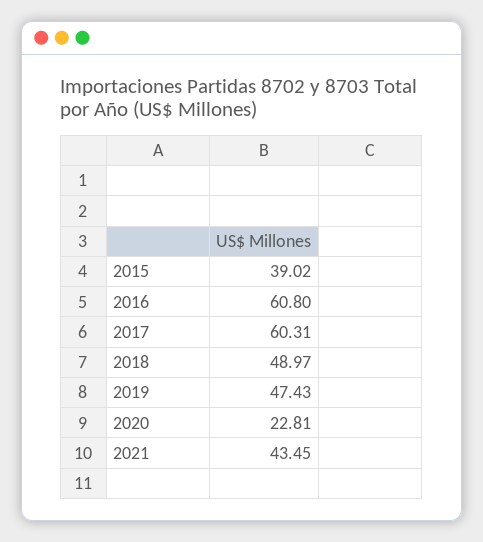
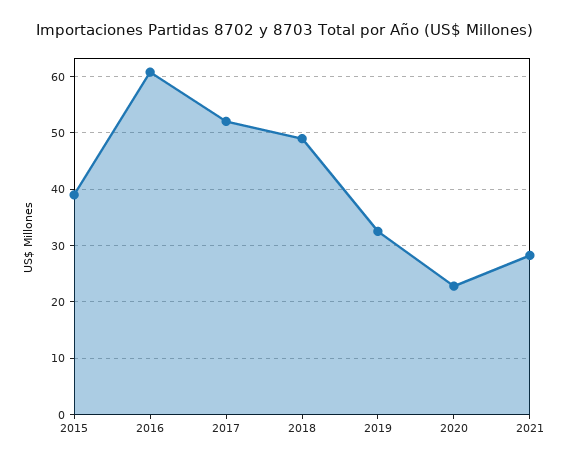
  {
    "2015": 39.02,
    "2016": 60.8,
-   "2017": 60.31,
+   "2017": 52,
    "2018": 48.97,
-   "2019": 47.43,
+   "2019": 32,
    "2020": 22.81,
-   "2021": 43.45
+   "2021": 28
  }

